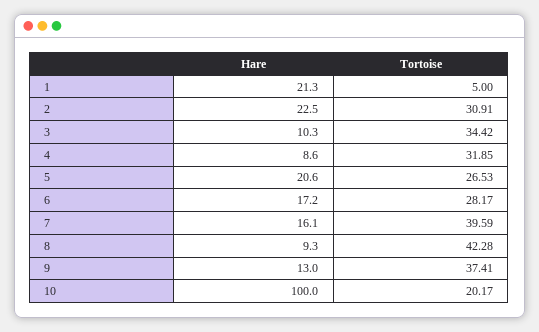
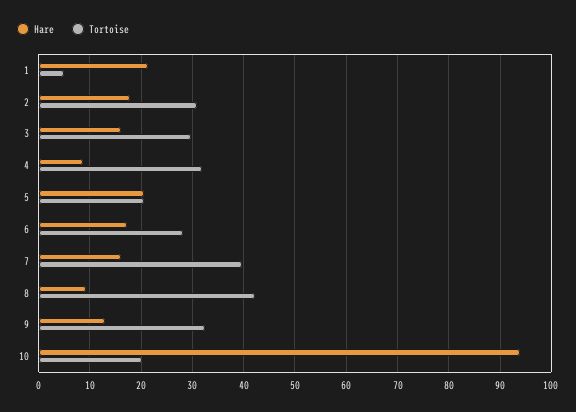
  {
    "Hare": {
      "1": 21.3,
-     "2": 22.5,
+     "2": 18,
-     "3": 10.3,
+     "3": 16,
      "4": 8.6,
      "5": 20.6,
      "6": 17.2,
      "7": 16.1,
      "8": 9.3,
      "9": 13,
-     "10": 100
+     "10": 94
    },
    "Tortoise": {
      "1": 5,
      "2": 30.91,
-     "3": 34.42,
+     "3": 30,
      "4": 31.85,
-     "5": 26.53,
+     "5": 20,
      "6": 28.17,
      "7": 39.59,
      "8": 42.28,
-     "9": 37.41,
+     "9": 32,
      "10": 20.17
    }
  }

